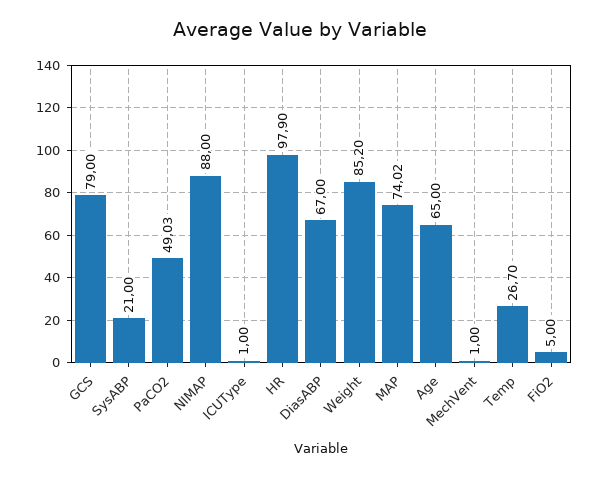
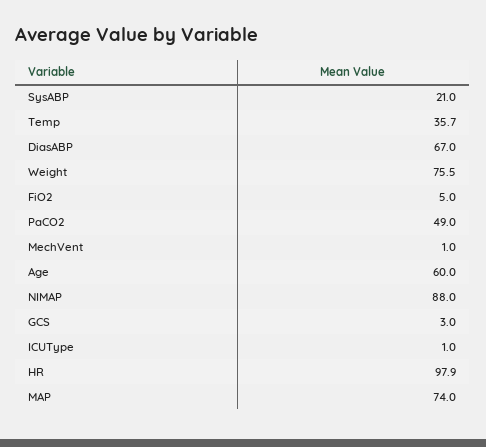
  {
-   "GCS": 79,
+   "GCS": 3,
    "SysABP": 21,
-   "PaCO2": 49.03,
+   "PaCO2": 49,
    "NIMAP": 88,
    "ICUType": 1,
    "HR": 97.9,
    "DiasABP": 67,
-   "Weight": 85.2,
+   "Weight": 75.5,
-   "MAP": 74.02,
+   "MAP": 74,
-   "Age": 65,
+   "Age": 60,
    "MechVent": 1,
-   "Temp": 26.7,
+   "Temp": 35.7,
    "FiO2": 5
  }

